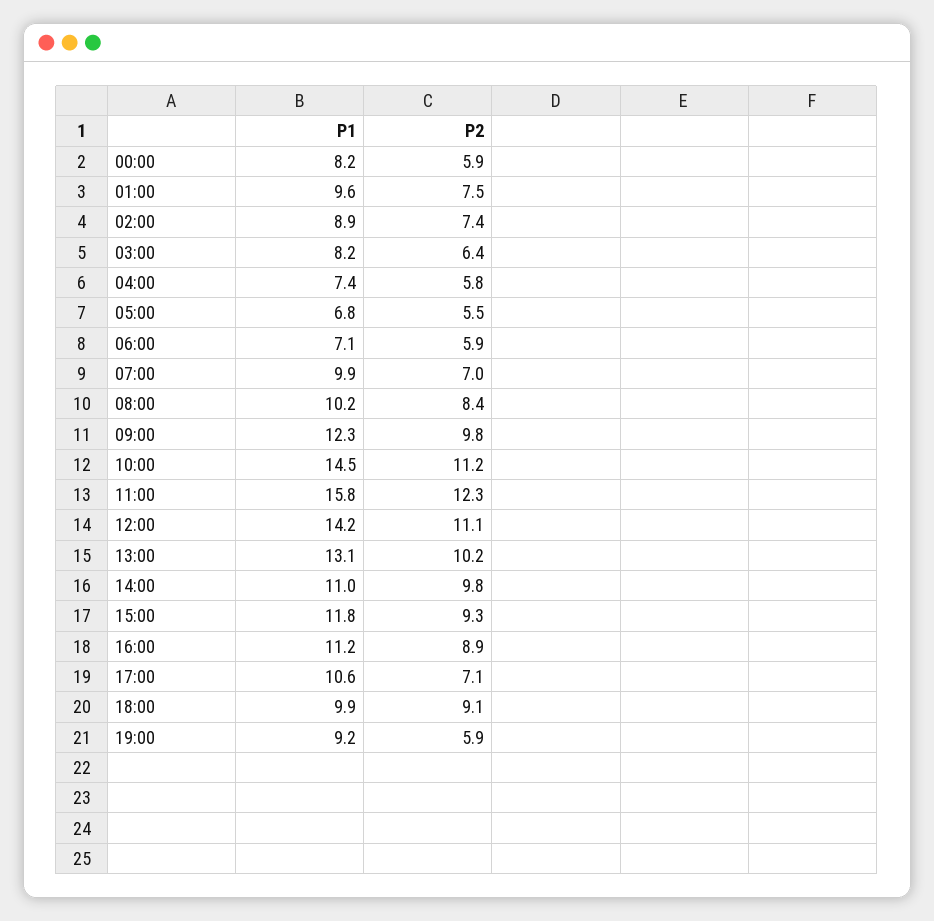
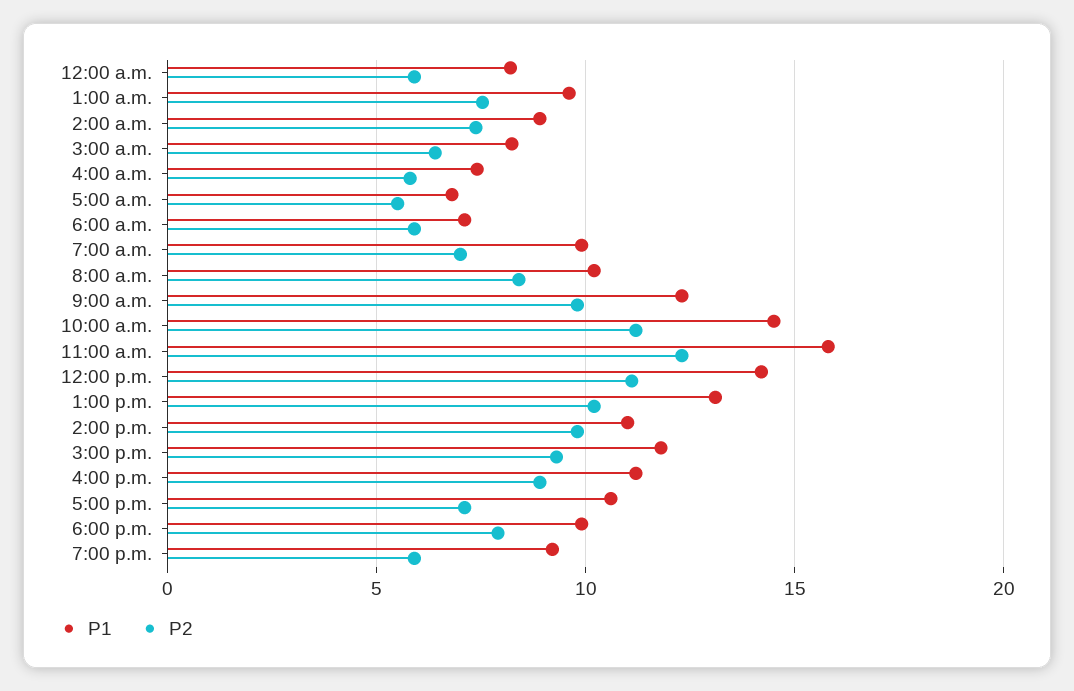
  {
    "P1": {
      "00:00": 8.2,
      "01:00": 9.6,
      "02:00": 8.9,
      "03:00": 8.2,
      "04:00": 7.4,
      "05:00": 6.8,
      "06:00": 7.1,
      "07:00": 9.9,
      "08:00": 10.2,
      "09:00": 12.3,
      "10:00": 14.5,
      "11:00": 15.8,
      "12:00": 14.2,
      "13:00": 13.1,
      "14:00": 11,
      "15:00": 11.8,
      "16:00": 11.2,
      "17:00": 10.6,
      "18:00": 9.9,
      "19:00": 9.2
    },
    "P2": {
      "00:00": 5.9,
      "01:00": 7.5,
      "02:00": 7.4,
      "03:00": 6.4,
      "04:00": 5.8,
      "05:00": 5.5,
      "06:00": 5.9,
      "07:00": 7,
      "08:00": 8.4,
      "09:00": 9.8,
      "10:00": 11.2,
      "11:00": 12.3,
      "12:00": 11.1,
      "13:00": 10.2,
      "14:00": 9.8,
      "15:00": 9.3,
      "16:00": 8.9,
      "17:00": 7.1,
-     "18:00": 9.1,
+     "18:00": 8,
      "19:00": 5.9
    }
  }

